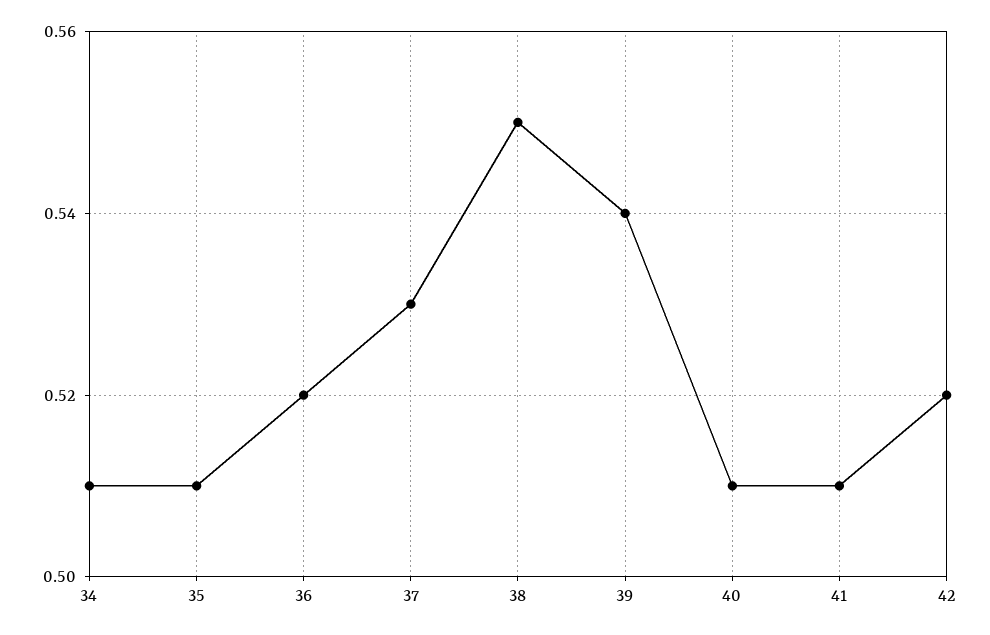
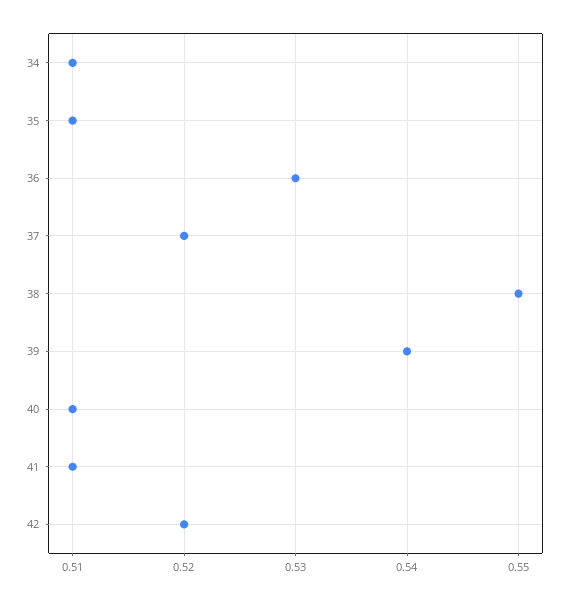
  {
    "34": 0.51,
    "35": 0.51,
-   "36": 0.52,
+   "36": 0.53,
-   "37": 0.53,
+   "37": 0.52,
    "38": 0.55,
    "39": 0.54,
    "40": 0.51,
    "41": 0.51,
    "42": 0.52
  }

